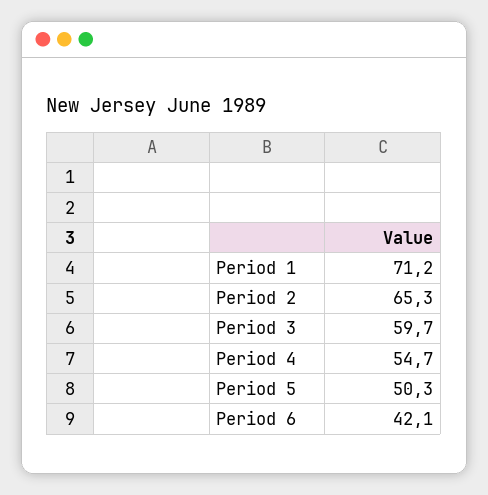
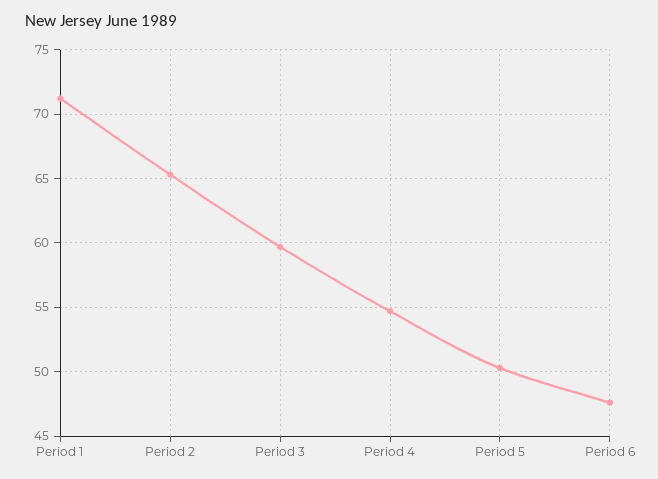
  {
    "Period 1": 71.2,
    "Period 2": 65.3,
    "Period 3": 59.7,
    "Period 4": 54.7,
    "Period 5": 50.3,
-   "Period 6": 42.1
+   "Period 6": 47.5
  }

